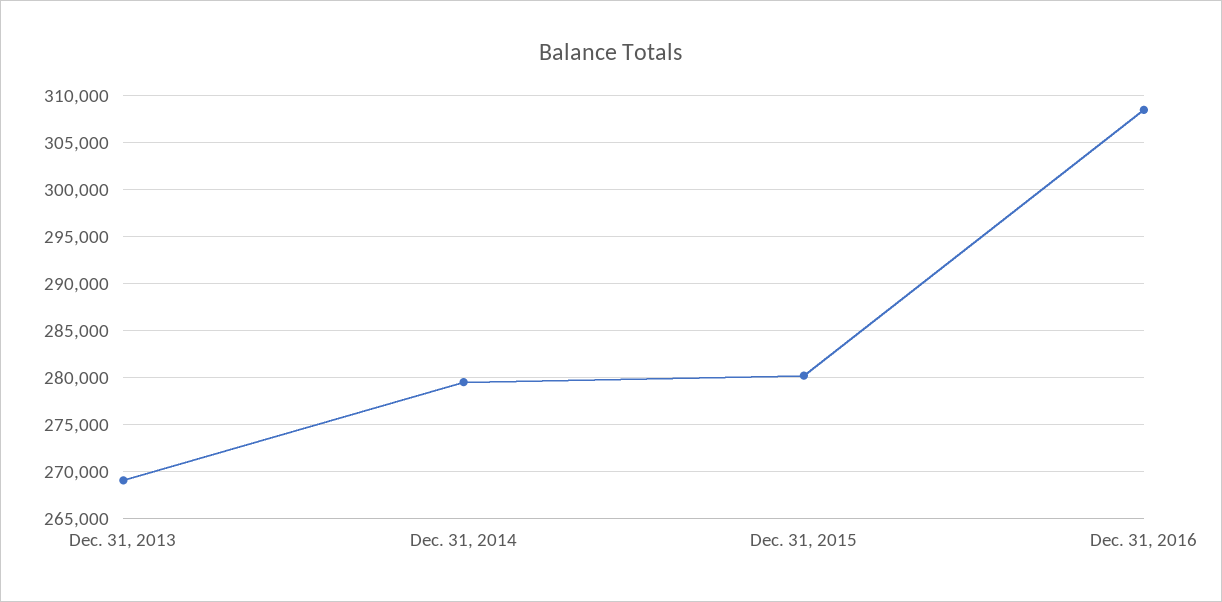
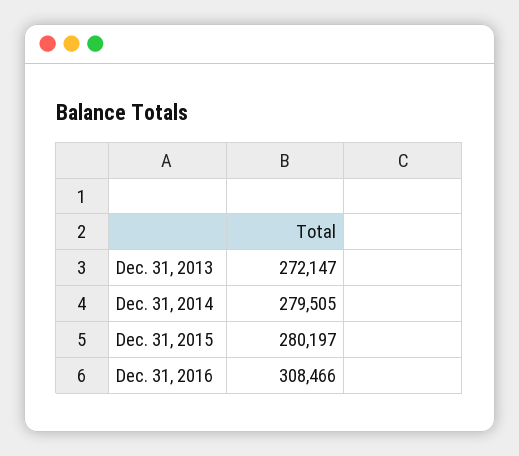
  {
-   "Dec. 31, 2013": 269000,
+   "Dec. 31, 2013": 272147,
    "Dec. 31, 2014": 279505,
    "Dec. 31, 2015": 280197,
    "Dec. 31, 2016": 308466
  }

